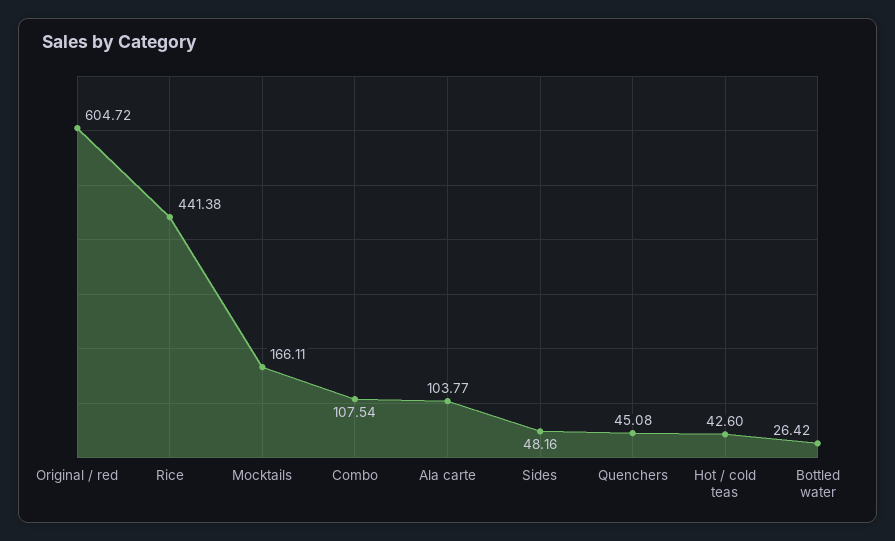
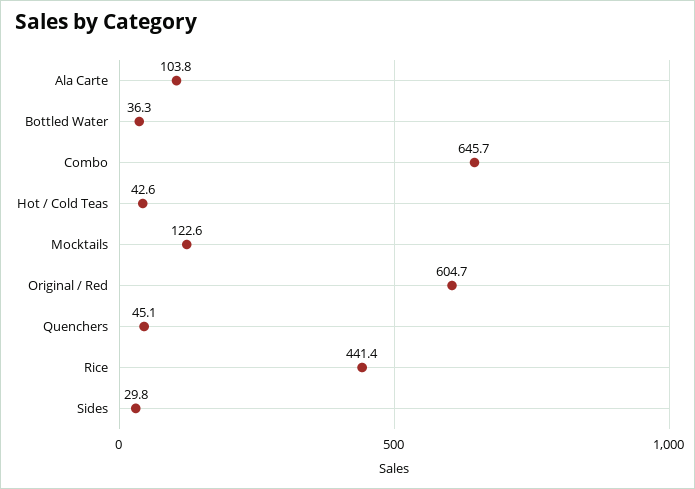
  {
    "Original / red": 604.72,
    "Rice": 441.38,
-   "Mocktails": 166.11,
+   "Mocktails": 122.6,
-   "Combo": 107.54,
+   "Combo": 645.7,
    "Ala carte": 103.77,
-   "Sides": 48.16,
+   "Sides": 29.8,
    "Quenchers": 45.08,
    "Hot / cold teas": 42.6,
-   "Bottled water": 26.42
+   "Bottled water": 36.3
  }

